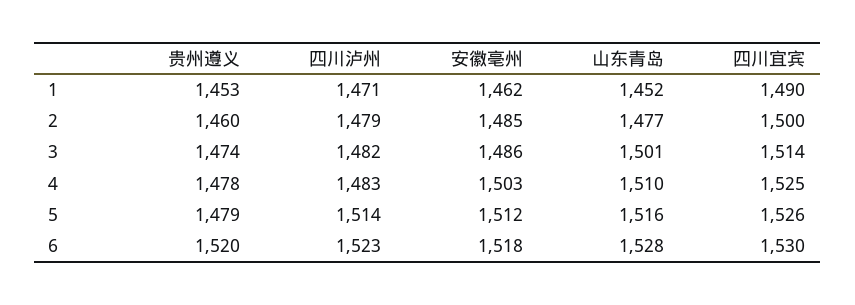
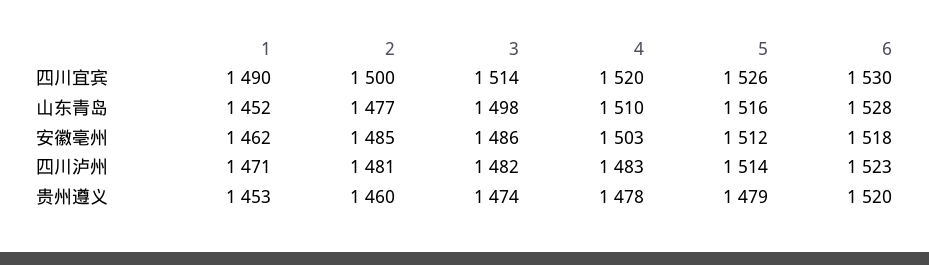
  {
    "贵州遵义": {
      "1": 1453,
      "2": 1460,
      "3": 1474,
      "4": 1478,
      "5": 1479,
      "6": 1520
    },
    "四川泸州": {
      "1": 1471,
-     "2": 1479,
+     "2": 1481,
      "3": 1482,
      "4": 1483,
      "5": 1514,
      "6": 1523
    },
    "安徽亳州": {
      "1": 1462,
      "2": 1485,
      "3": 1486,
      "4": 1503,
      "5": 1512,
      "6": 1518
    },
    "山东青岛": {
      "1": 1452,
      "2": 1477,
-     "3": 1501,
+     "3": 1498,
      "4": 1510,
      "5": 1516,
      "6": 1528
    },
    "四川宜宾": {
      "1": 1490,
      "2": 1500,
      "3": 1514,
-     "4": 1525,
+     "4": 1520,
      "5": 1526,
      "6": 1530
    }
  }

